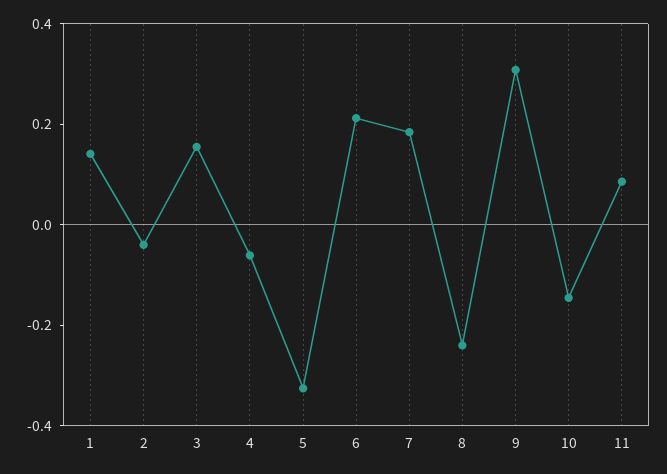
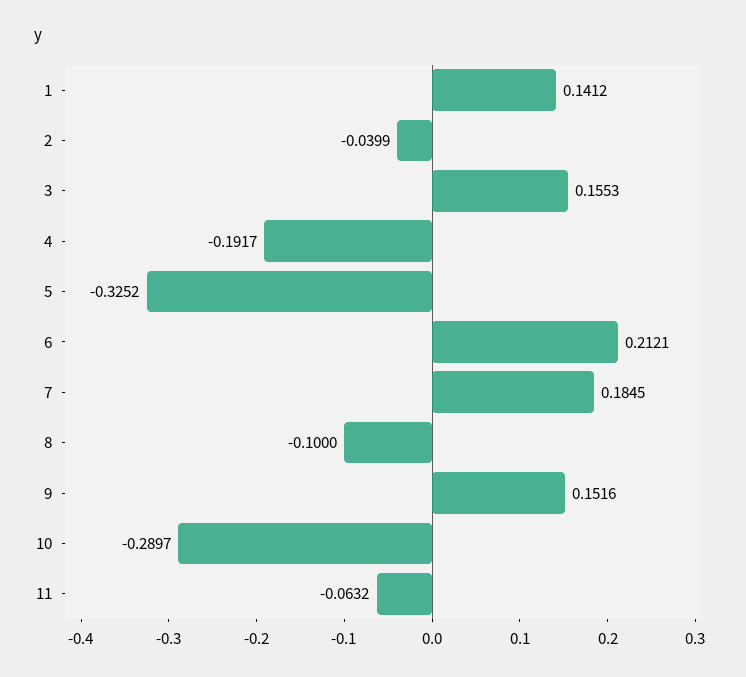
  {
    "1": 0.1412,
    "2": -0.0399,
    "3": 0.1553,
-   "4": -0.05,
+   "4": -0.1917,
    "5": -0.3252,
    "6": 0.2121,
    "7": 0.1845,
-   "8": -0.25,
+   "8": -0.1,
-   "9": 0.3,
+   "9": 0.1516,
-   "10": -0.15,
+   "10": -0.2897,
-   "11": 0.1
+   "11": -0.0632
  }

